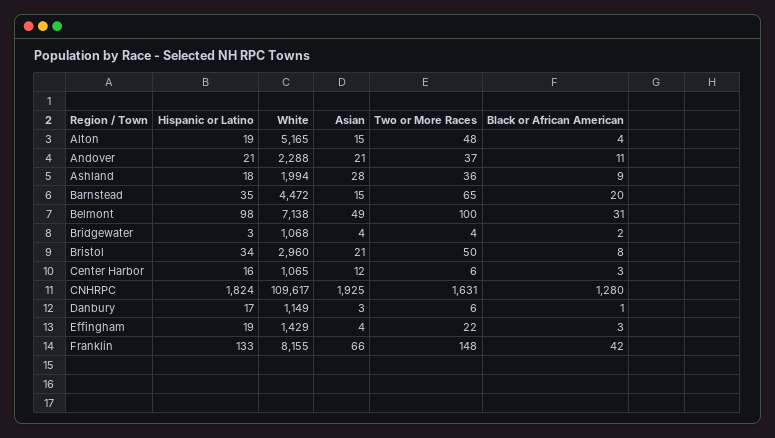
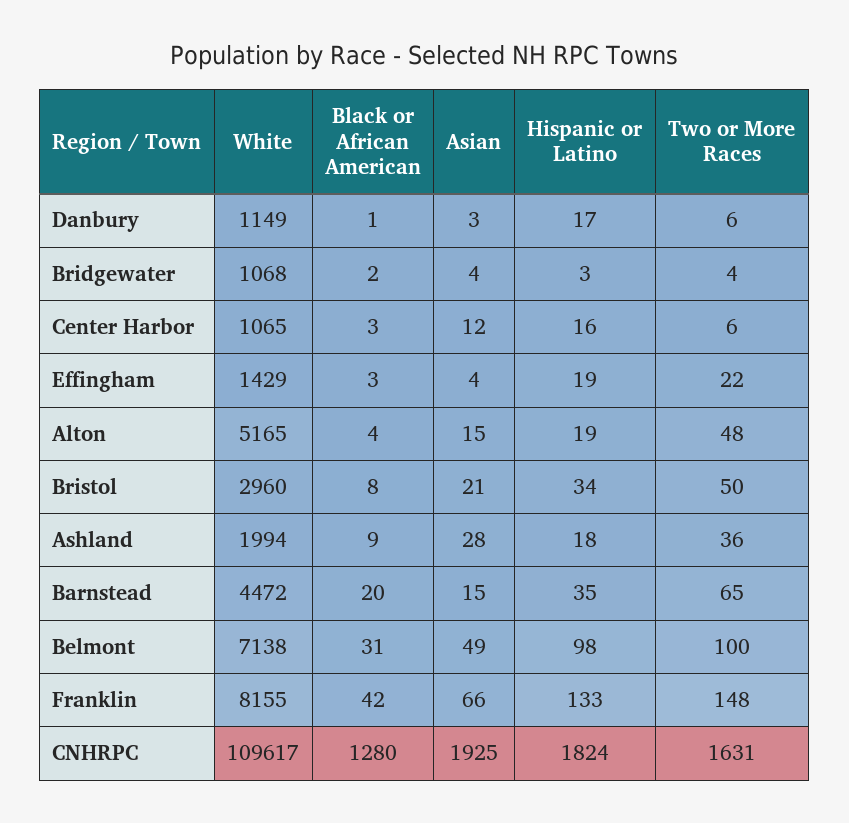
  {
    "Hispanic or Latino": {
      "Alton": 19,
-     "Andover": 21,
      "Ashland": 18,
      "Barnstead": 35,
      "Belmont": 98,
      "Bridgewater": 3,
      "Bristol": 34,
      "Center Harbor": 16,
      "CNHRPC": 1824,
      "Danbury": 17,
      "Effingham": 19,
      "Franklin": 133
    },
    "White": {
      "Alton": 5165,
-     "Andover": 2288,
      "Ashland": 1994,
      "Barnstead": 4472,
      "Belmont": 7138,
      "Bridgewater": 1068,
      "Bristol": 2960,
      "Center Harbor": 1065,
      "CNHRPC": 109617,
      "Danbury": 1149,
      "Effingham": 1429,
      "Franklin": 8155
    },
    "Asian": {
      "Alton": 15,
-     "Andover": 21,
      "Ashland": 28,
      "Barnstead": 15,
      "Belmont": 49,
      "Bridgewater": 4,
      "Bristol": 21,
      "Center Harbor": 12,
      "CNHRPC": 1925,
      "Danbury": 3,
      "Effingham": 4,
      "Franklin": 66
    },
    "Two or More Races": {
      "Alton": 48,
-     "Andover": 37,
      "Ashland": 36,
      "Barnstead": 65,
      "Belmont": 100,
      "Bridgewater": 4,
      "Bristol": 50,
      "Center Harbor": 6,
      "CNHRPC": 1631,
      "Danbury": 6,
      "Effingham": 22,
      "Franklin": 148
    },
    "Black or African American": {
      "Alton": 4,
-     "Andover": 11,
      "Ashland": 9,
      "Barnstead": 20,
      "Belmont": 31,
      "Bridgewater": 2,
      "Bristol": 8,
      "Center Harbor": 3,
      "CNHRPC": 1280,
      "Danbury": 1,
      "Effingham": 3,
      "Franklin": 42
    }
  }

